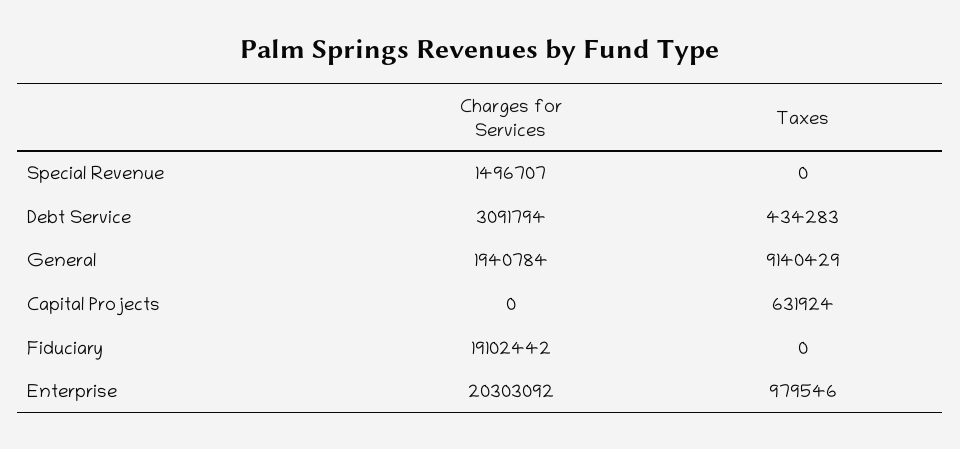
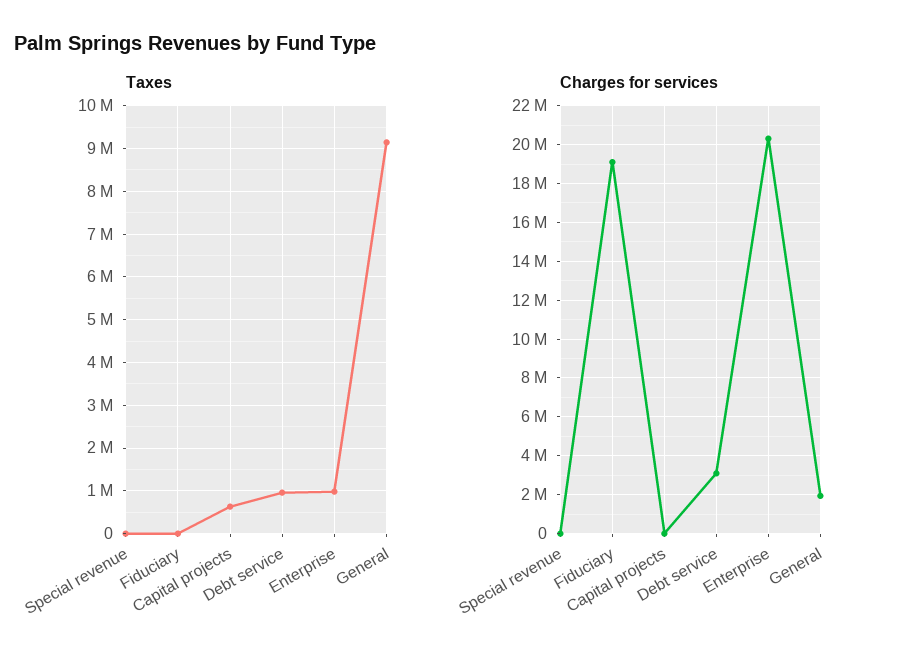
  {
    "Charges for Services": {
-     "Special Revenue": 1496707,
+     "Special Revenue": 0,
      "Debt Service": 3091794,
      "General": 1940784,
      "Capital Projects": 0,
      "Fiduciary": 19102442,
      "Enterprise": 20303092
    },
    "Taxes": {
      "Special Revenue": 0,
-     "Debt Service": 434283,
+     "Debt Service": 1000000,
      "General": 9140429,
      "Capital Projects": 631924,
      "Fiduciary": 0,
      "Enterprise": 979546
    }
  }

